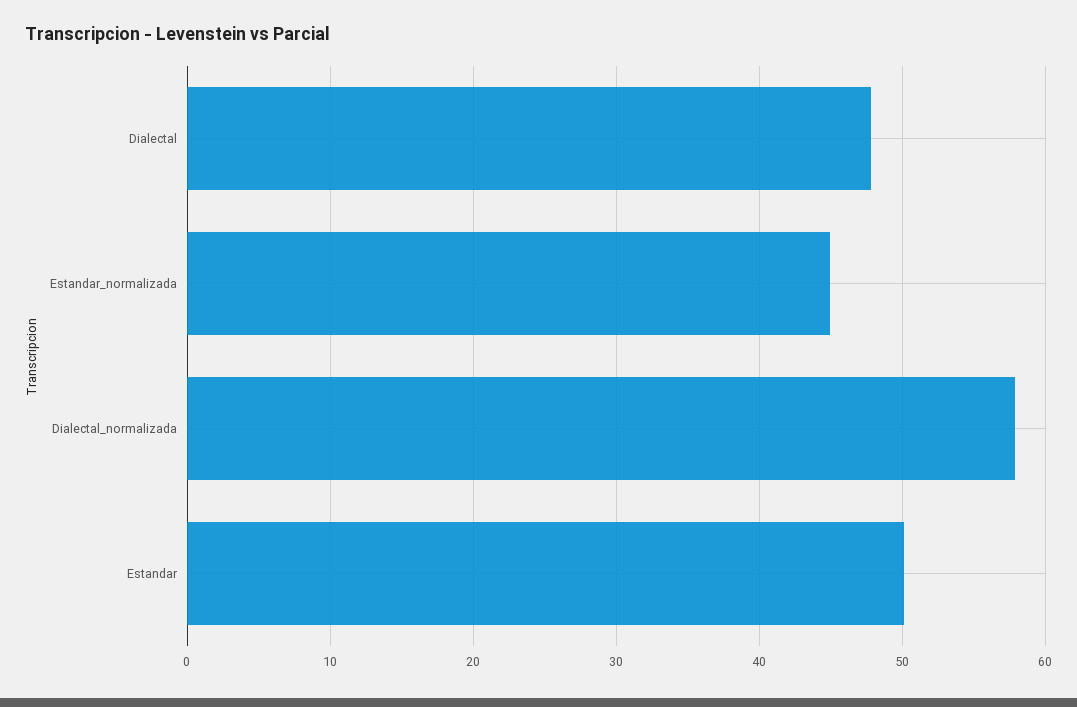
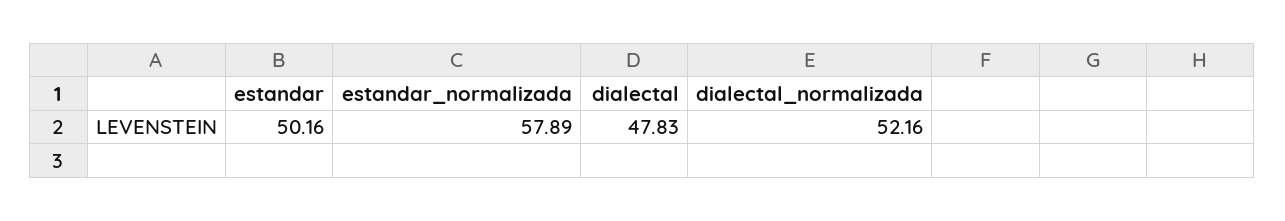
  {
    "Dialectal": 47.83,
-   "Estandar_normalizada": 45,
+   "Estandar_normalizada": 57.89,
-   "Dialectal_normalizada": 58,
+   "Dialectal_normalizada": 52.16,
    "Estandar": 50.16
  }

